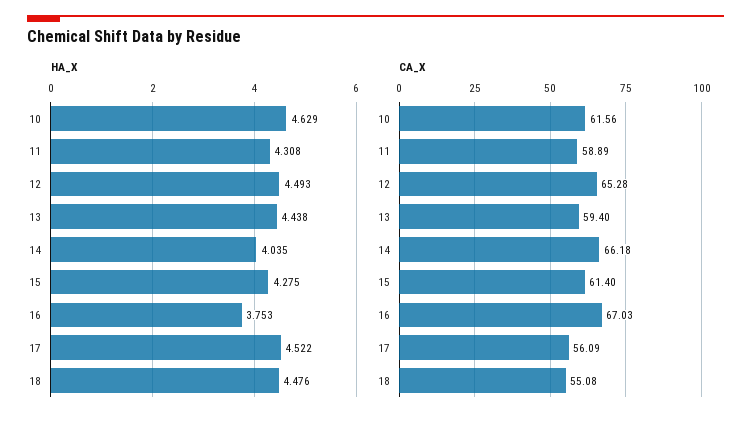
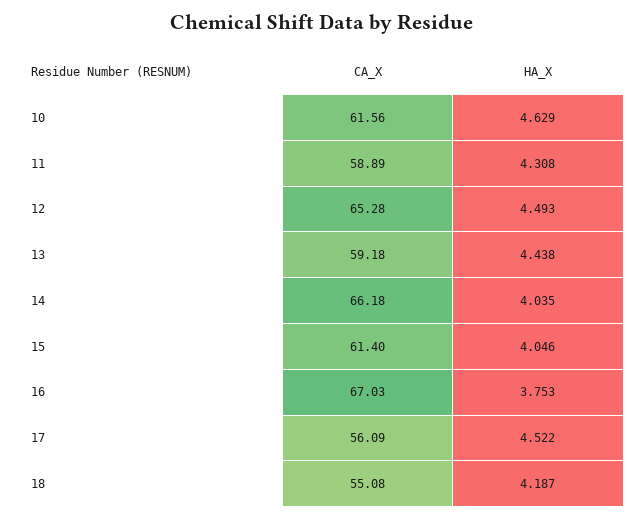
  {
    "HA_X": {
      "10": 4.629,
      "11": 4.308,
      "12": 4.493,
      "13": 4.438,
      "14": 4.035,
-     "15": 4.275,
+     "15": 4.046,
      "16": 3.753,
      "17": 4.522,
-     "18": 4.476
+     "18": 4.187
    },
    "CA_X": {
      "10": 61.56,
      "11": 58.89,
      "12": 65.28,
-     "13": 59.4,
+     "13": 59.18,
      "14": 66.18,
      "15": 61.4,
      "16": 67.03,
      "17": 56.09,
      "18": 55.08
    }
  }

